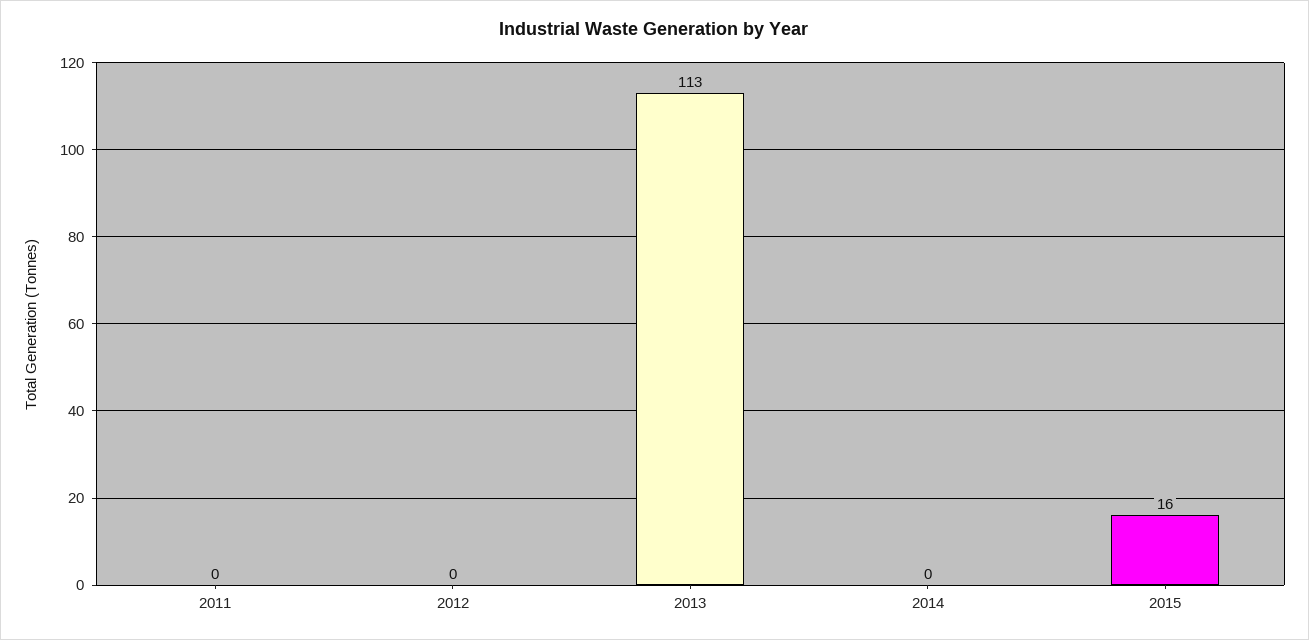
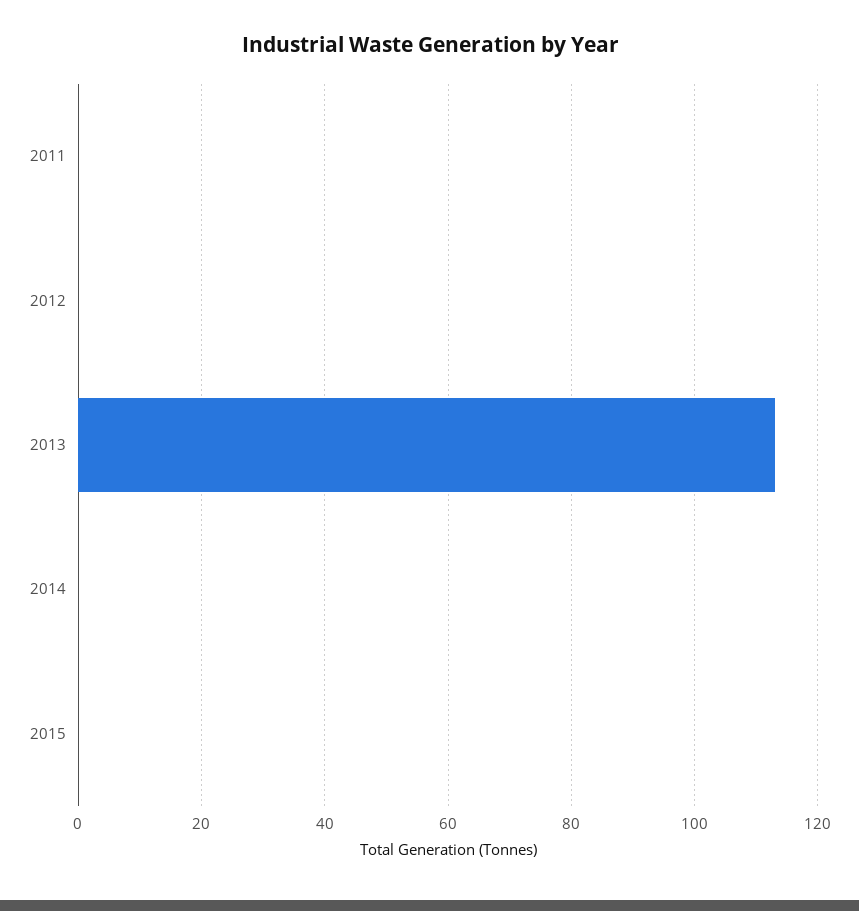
  {
    "2011": 0,
    "2012": 0,
    "2013": 113,
    "2014": 0,
-   "2015": 16
+   "2015": 0
  }

